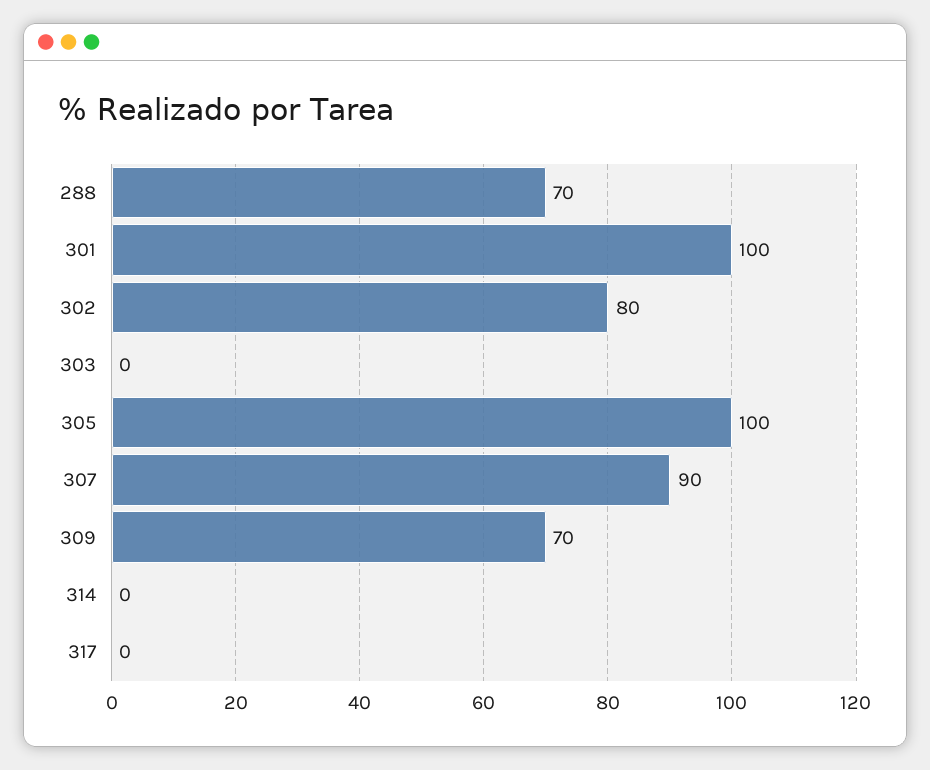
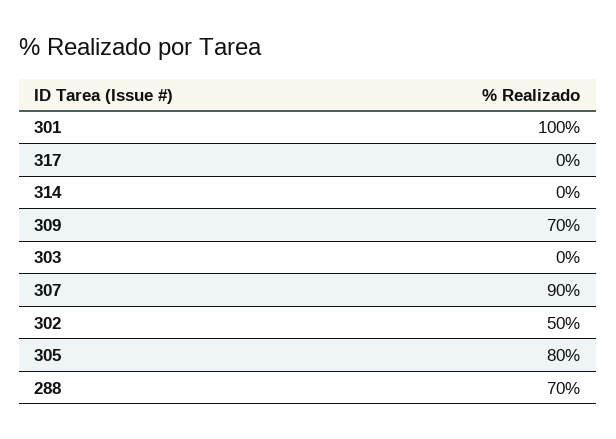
  {
    "288": 70,
    "301": 100,
-   "302": 80,
+   "302": 50,
    "303": 0,
-   "305": 100,
+   "305": 80,
    "307": 90,
    "309": 70,
    "314": 0,
    "317": 0
  }

